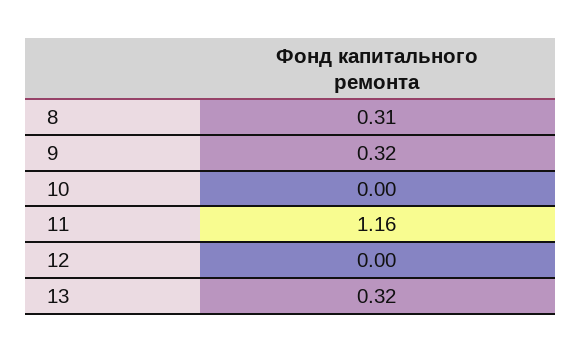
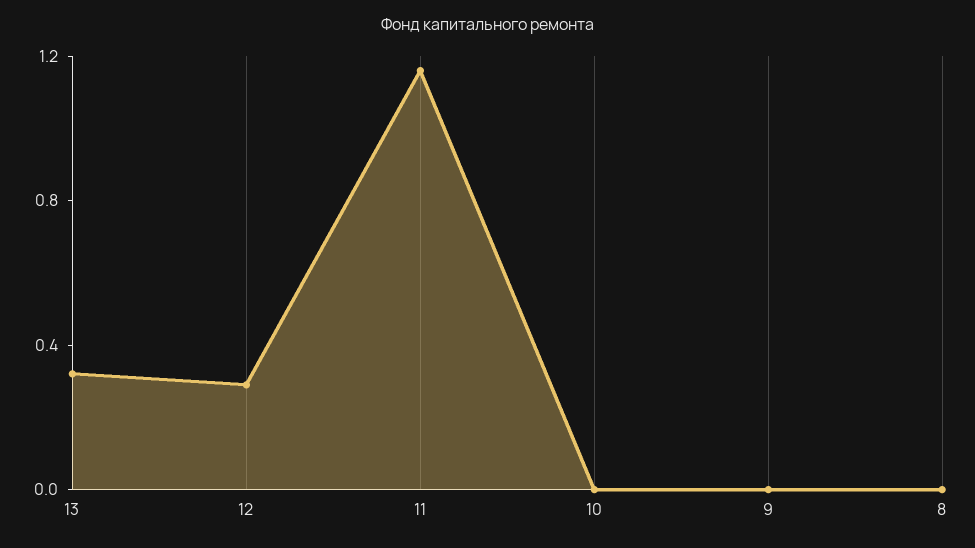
  {
-   "8": 0.31,
+   "8": 0,
-   "9": 0.32,
+   "9": 0,
    "10": 0,
    "11": 1.16,
-   "12": 0,
+   "12": 0.3,
    "13": 0.32
  }

